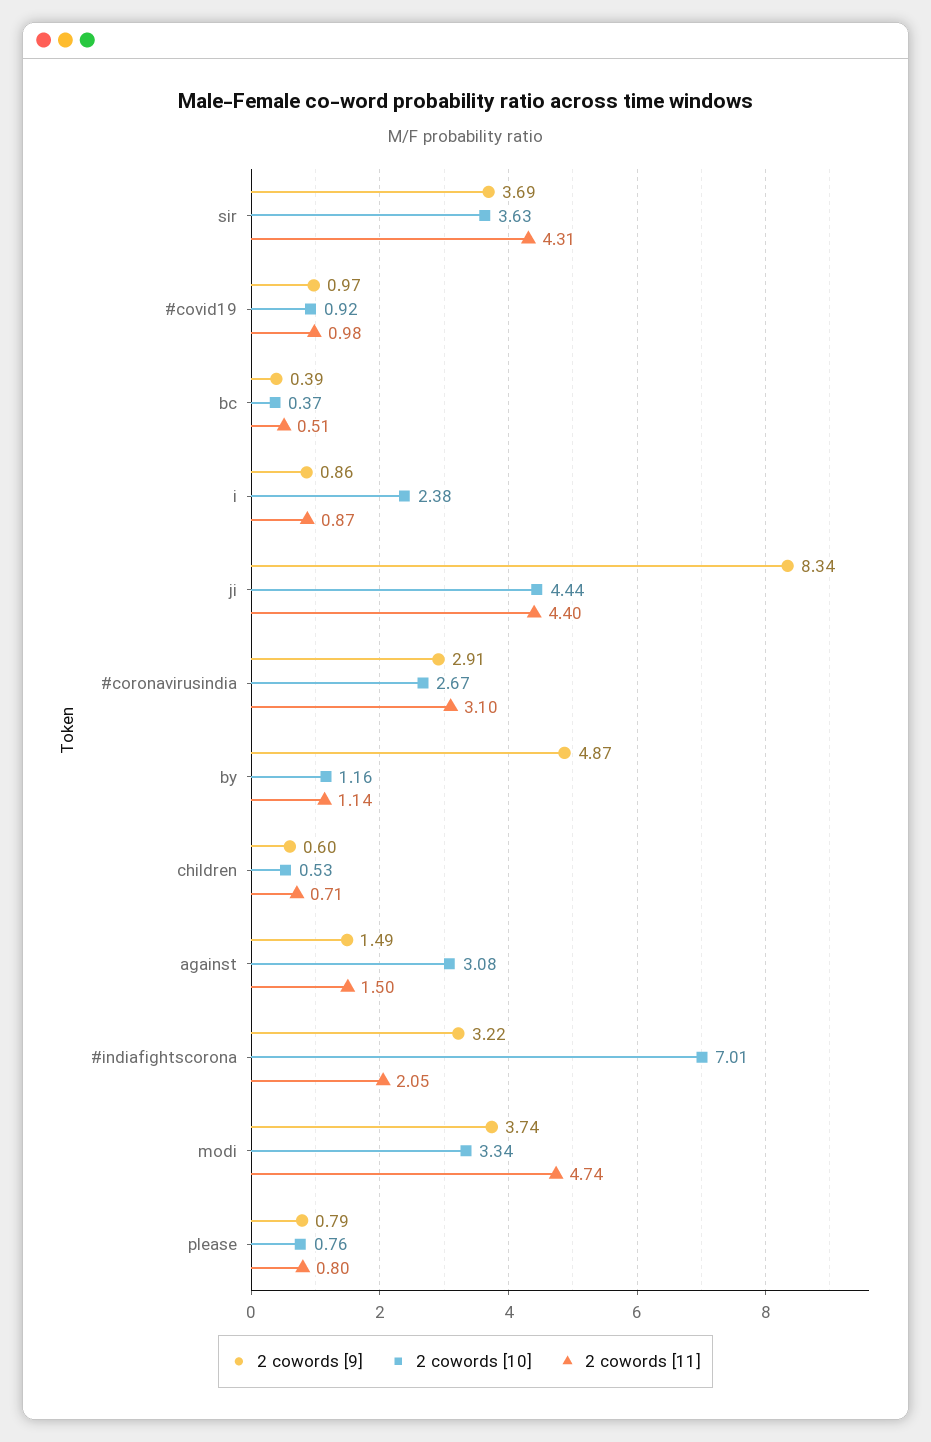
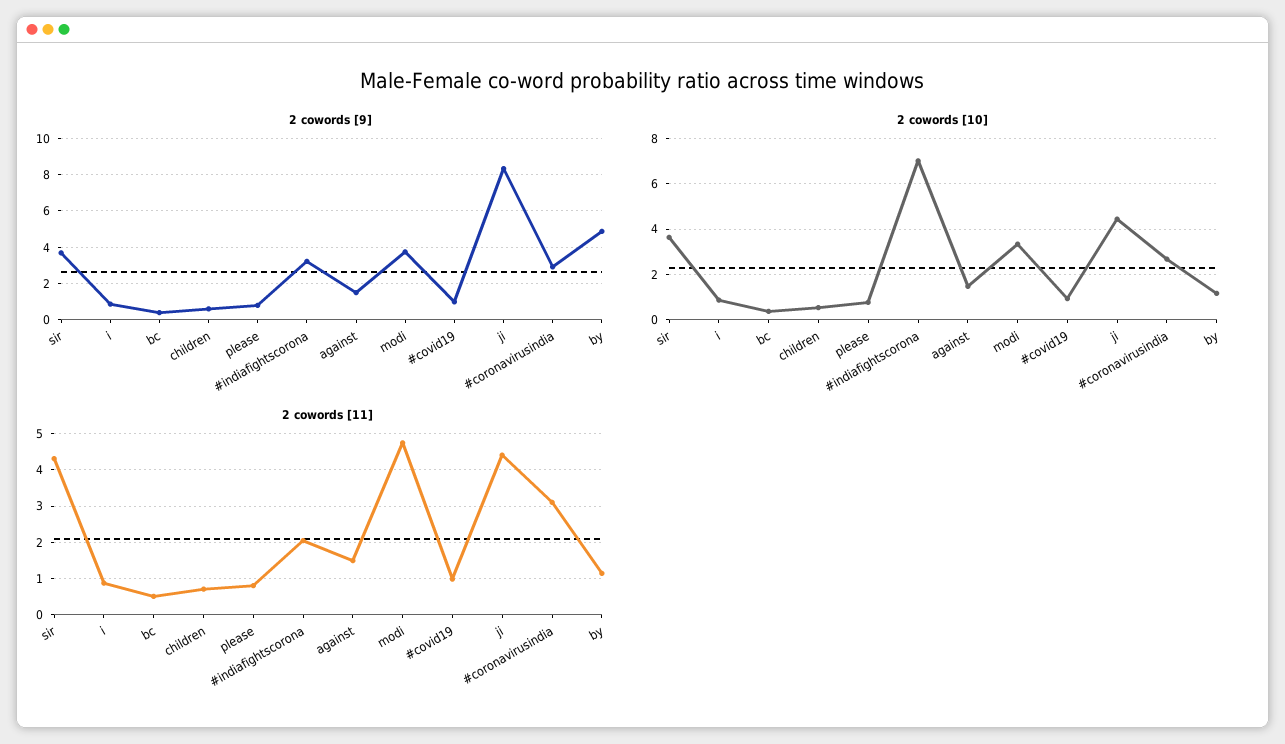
  {
    "2 cowords [9]": {
      "sir": 3.69,
      "#covid19": 0.97,
      "bc": 0.39,
      "i": 0.86,
      "ji": 8.34,
      "#coronavirusindia": 2.91,
      "by": 4.87,
      "children": 0.6,
      "against": 1.49,
      "#indiafightscorona": 3.22,
      "modi": 3.74,
      "please": 0.79
    },
    "2 cowords [10]": {
      "sir": 3.63,
      "#covid19": 0.92,
      "bc": 0.37,
-     "i": 2.38,
+     "i": 1,
      "ji": 4.44,
      "#coronavirusindia": 2.67,
      "by": 1.16,
      "children": 0.53,
-     "against": 3.08,
+     "against": 1.5,
      "#indiafightscorona": 7.01,
      "modi": 3.34,
      "please": 0.76
    },
    "2 cowords [11]": {
      "sir": 4.31,
      "#covid19": 0.98,
      "bc": 0.51,
      "i": 0.87,
      "ji": 4.4,
      "#coronavirusindia": 3.1,
      "by": 1.14,
      "children": 0.71,
      "against": 1.5,
      "#indiafightscorona": 2.05,
      "modi": 4.74,
      "please": 0.8
    }
  }

